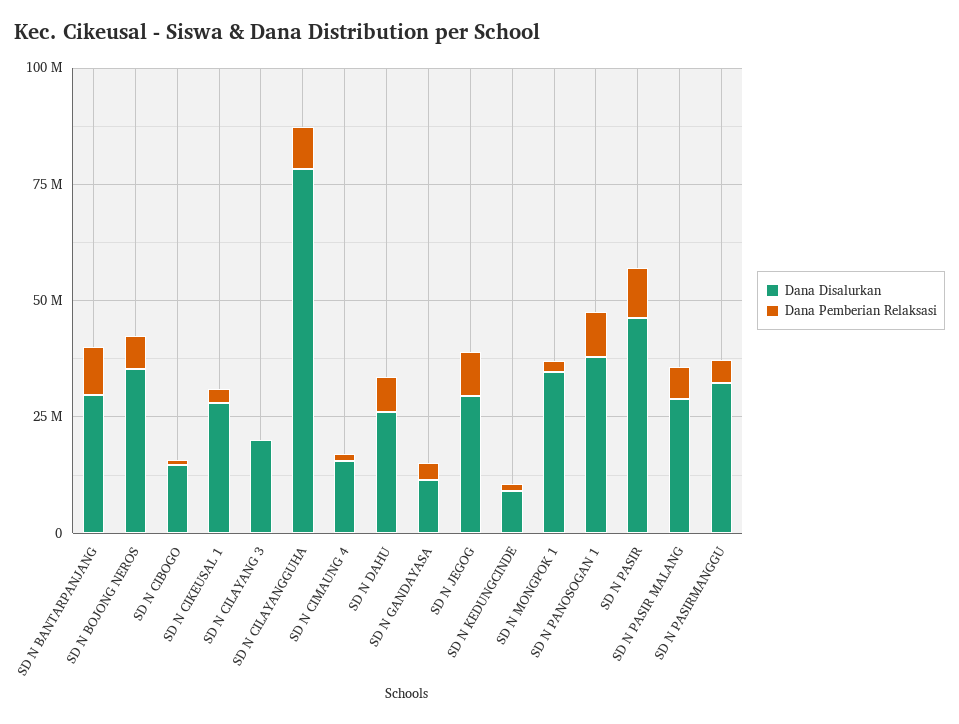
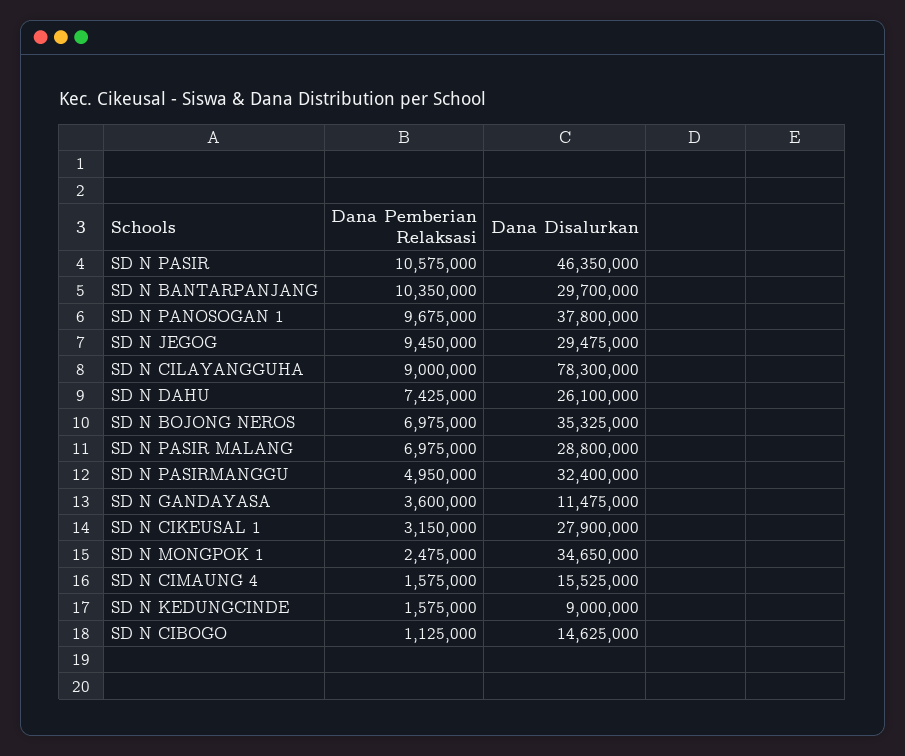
  {
    "Dana Disalurkan": {
      "SD N BANTARPANJANG": 29700000,
      "SD N BOJONG NEROS": 35325000,
      "SD N CIBOGO": 14625000,
      "SD N CIKEUSAL 1": 27900000,
-     "SD N CILAYANG 3": 20000000,
      "SD N CILAYANGGUHA": 78300000,
      "SD N CIMAUNG 4": 15525000,
      "SD N DAHU": 26100000,
      "SD N GANDAYASA": 11475000,
      "SD N JEGOG": 29475000,
      "SD N KEDUNGCINDE": 9000000,
      "SD N MONGPOK 1": 34650000,
      "SD N PANOSOGAN 1": 37800000,
      "SD N PASIR": 46350000,
      "SD N PASIR MALANG": 28800000,
      "SD N PASIRMANGGU": 32400000
    },
    "Dana Pemberian Relaksasi": {
      "SD N BANTARPANJANG": 10350000,
      "SD N BOJONG NEROS": 6975000,
      "SD N CIBOGO": 1125000,
      "SD N CIKEUSAL 1": 3150000,
-     "SD N CILAYANG 3": 0,
      "SD N CILAYANGGUHA": 9000000,
      "SD N CIMAUNG 4": 1575000,
      "SD N DAHU": 7425000,
      "SD N GANDAYASA": 3600000,
      "SD N JEGOG": 9450000,
      "SD N KEDUNGCINDE": 1575000,
      "SD N MONGPOK 1": 2475000,
      "SD N PANOSOGAN 1": 9675000,
      "SD N PASIR": 10575000,
      "SD N PASIR MALANG": 6975000,
      "SD N PASIRMANGGU": 4950000
    }
  }

